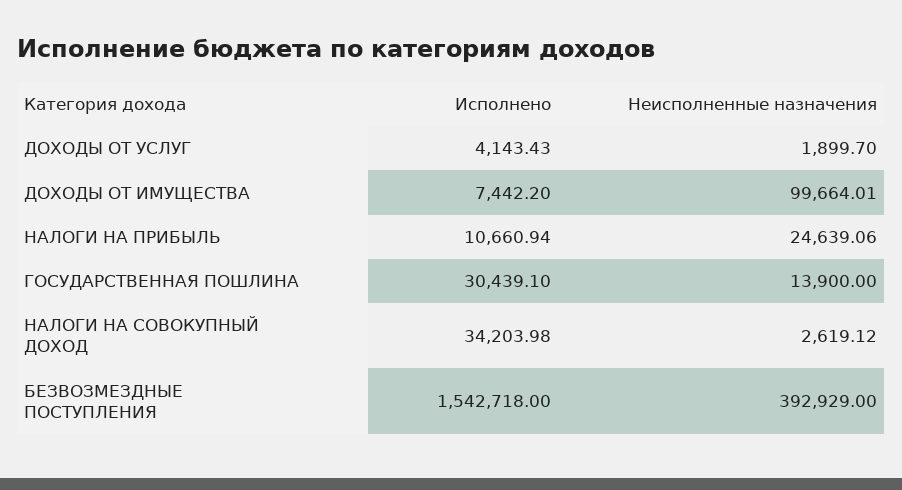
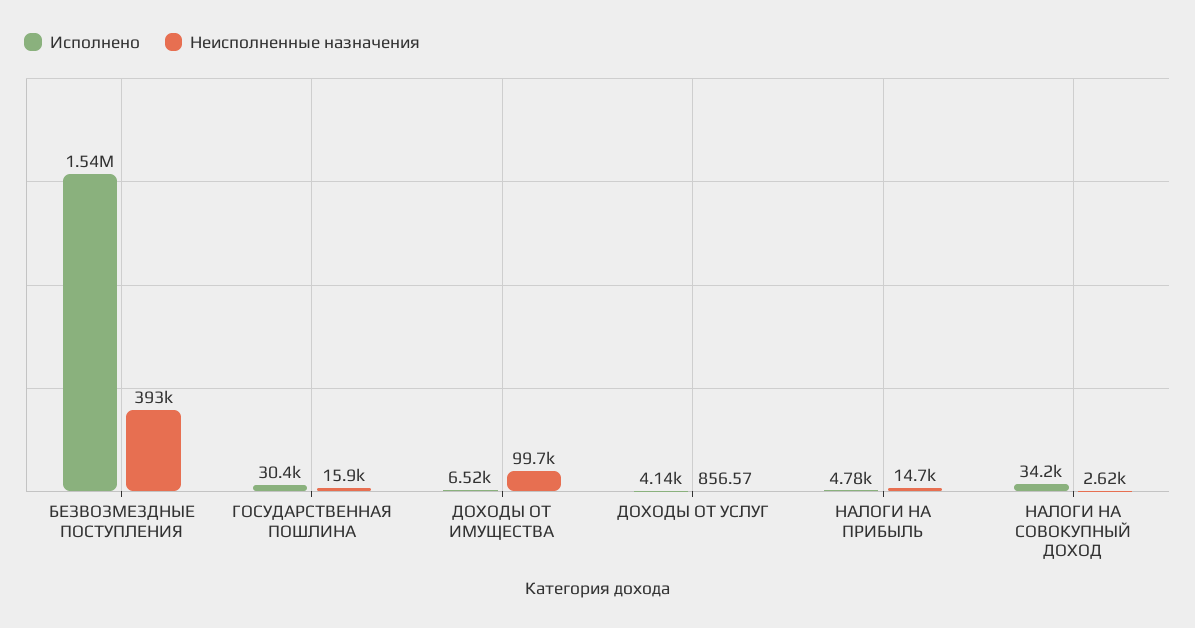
  {
    "Исполнено": {
      "ДОХОДЫ ОТ УСЛУГ": 4143.43,
-     "ДОХОДЫ ОТ ИМУЩЕСТВА": 7442.2,
+     "ДОХОДЫ ОТ ИМУЩЕСТВА": 6520,
-     "НАЛОГИ НА ПРИБЫЛЬ": 10660.94,
+     "НАЛОГИ НА ПРИБЫЛЬ": 4780,
      "ГОСУДАРСТВЕННАЯ ПОШЛИНА": 30439.1,
      "НАЛОГИ НА СОВОКУПНЫЙ ДОХОД": 34203.98,
      "БЕЗВОЗМЕЗДНЫЕ ПОСТУПЛЕНИЯ": 1542718
    },
    "Неисполненные назначения": {
-     "ДОХОДЫ ОТ УСЛУГ": 1899.7,
+     "ДОХОДЫ ОТ УСЛУГ": 856.57,
      "ДОХОДЫ ОТ ИМУЩЕСТВА": 99664.01,
-     "НАЛОГИ НА ПРИБЫЛЬ": 24639.06,
+     "НАЛОГИ НА ПРИБЫЛЬ": 14700,
-     "ГОСУДАРСТВЕННАЯ ПОШЛИНА": 13900,
+     "ГОСУДАРСТВЕННАЯ ПОШЛИНА": 15900,
      "НАЛОГИ НА СОВОКУПНЫЙ ДОХОД": 2619.12,
      "БЕЗВОЗМЕЗДНЫЕ ПОСТУПЛЕНИЯ": 392929
    }
  }

